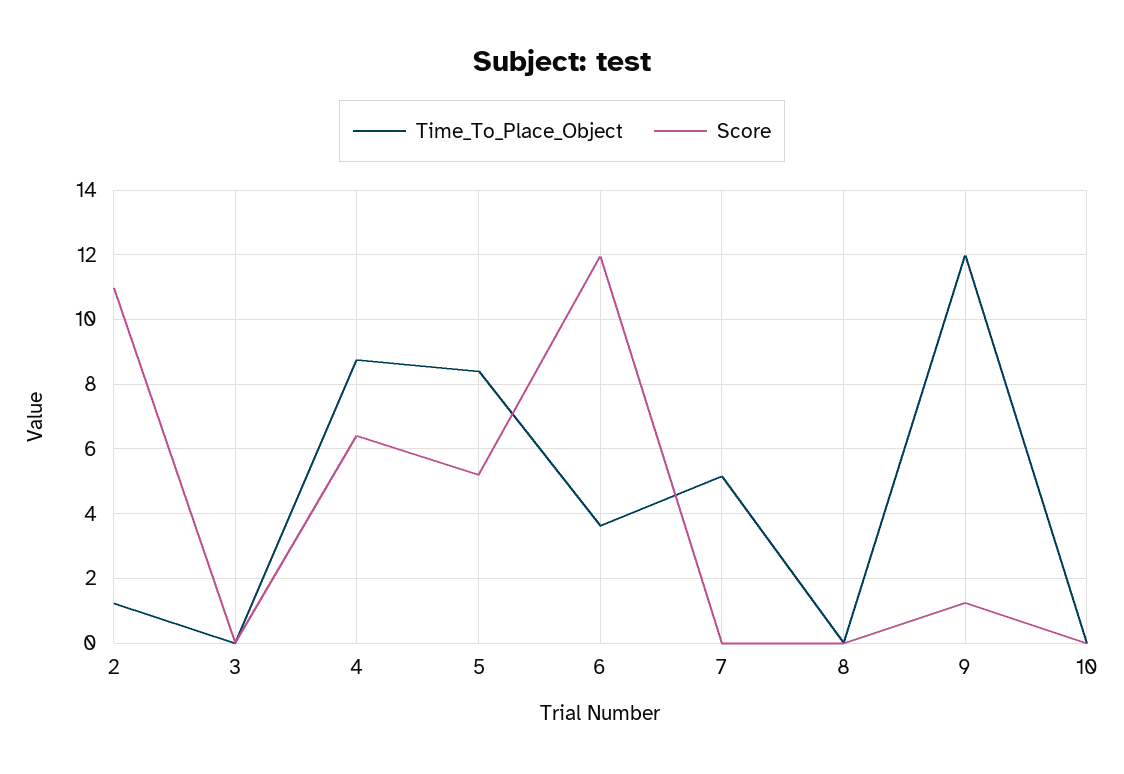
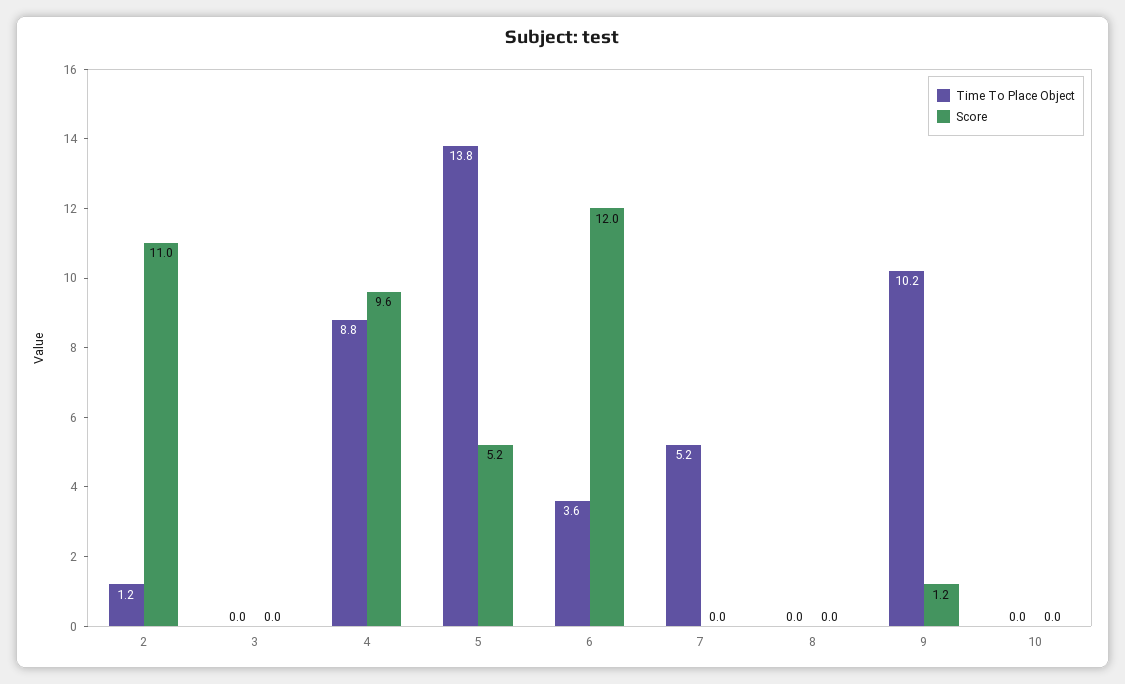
  {
    "Time_To_Place_Object": {
      "2": 1.2,
      "3": 0,
      "4": 8.8,
-     "5": 8.4,
+     "5": 13.8,
      "6": 3.6,
      "7": 5.2,
      "8": 0,
-     "9": 12,
+     "9": 10.2,
      "10": 0
    },
    "Score": {
      "2": 11,
      "3": 0,
-     "4": 6.4,
+     "4": 9.6,
      "5": 5.2,
      "6": 12,
      "7": 0,
      "8": 0,
      "9": 1.2,
      "10": 0
    }
  }

